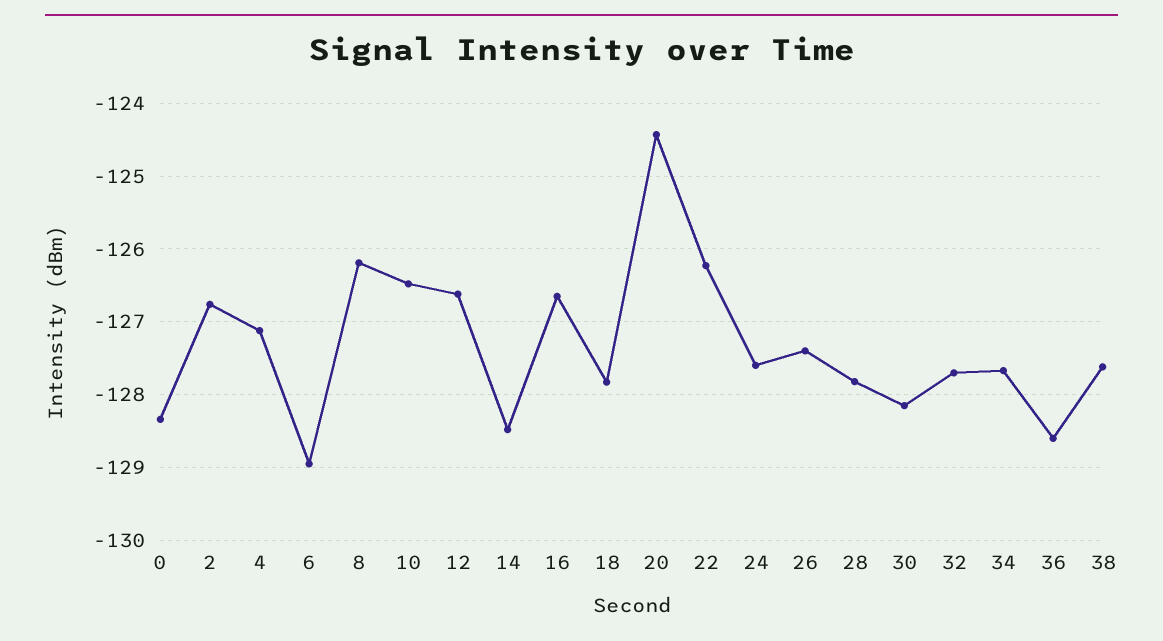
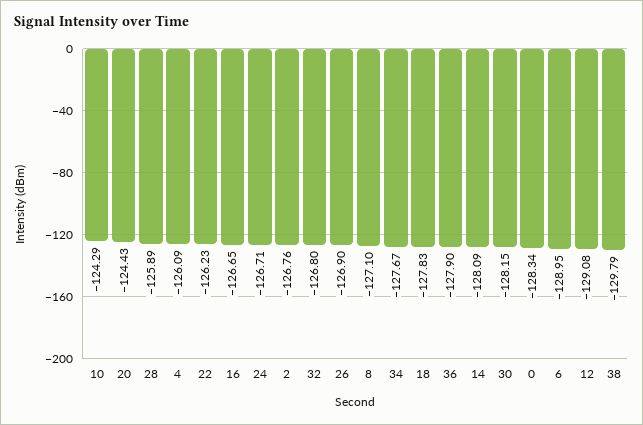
  {
    "0": -128.34,
    "2": -126.76,
-   "4": -127.1,
+   "4": -126.09,
    "6": -128.95,
-   "8": -126.2,
+   "8": -127.1,
-   "10": -126.5,
+   "10": -124.29,
-   "12": -126.6,
+   "12": -129.08,
-   "14": -128.5,
+   "14": -128.09,
    "16": -126.65,
    "18": -127.83,
    "20": -124.43,
    "22": -126.23,
-   "24": -127.6,
+   "24": -126.71,
-   "26": -127.4,
+   "26": -126.9,
-   "28": -127.8,
+   "28": -125.89,
    "30": -128.15,
-   "32": -127.7,
+   "32": -126.8,
    "34": -127.67,
-   "36": -128.6,
+   "36": -127.9,
-   "38": -127.6
+   "38": -129.79
  }

